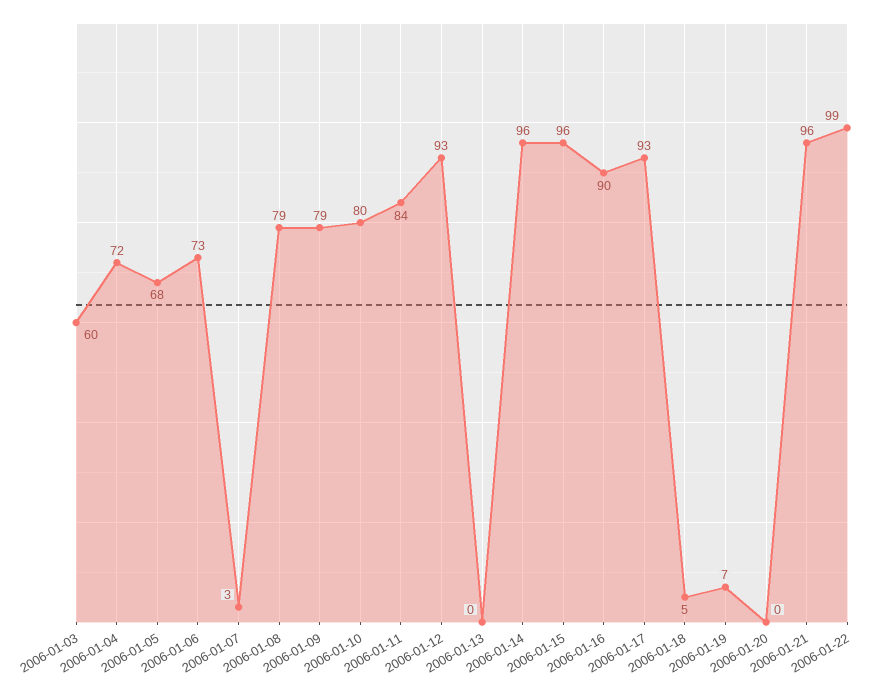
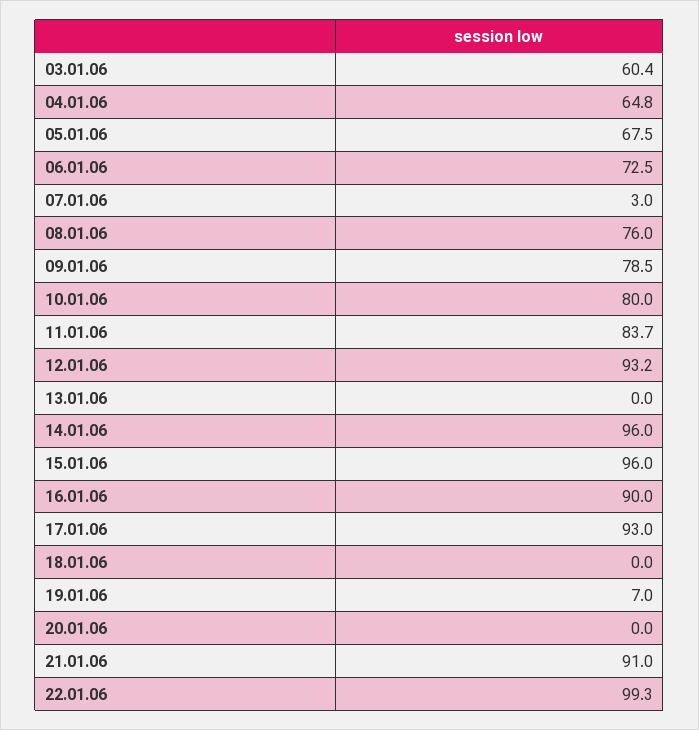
  {
    "2006-01-03": 60.4,
-   "2006-01-04": 72,
+   "2006-01-04": 64.8,
    "2006-01-05": 67.5,
    "2006-01-06": 72.5,
    "2006-01-07": 3,
-   "2006-01-08": 79,
+   "2006-01-08": 76,
    "2006-01-09": 78.5,
    "2006-01-10": 80,
    "2006-01-11": 83.7,
    "2006-01-12": 93.2,
    "2006-01-13": 0,
    "2006-01-14": 96,
    "2006-01-15": 96,
    "2006-01-16": 90,
    "2006-01-17": 93,
-   "2006-01-18": 5,
+   "2006-01-18": 0,
    "2006-01-19": 7,
    "2006-01-20": 0,
-   "2006-01-21": 96,
+   "2006-01-21": 91,
    "2006-01-22": 99.3
  }

